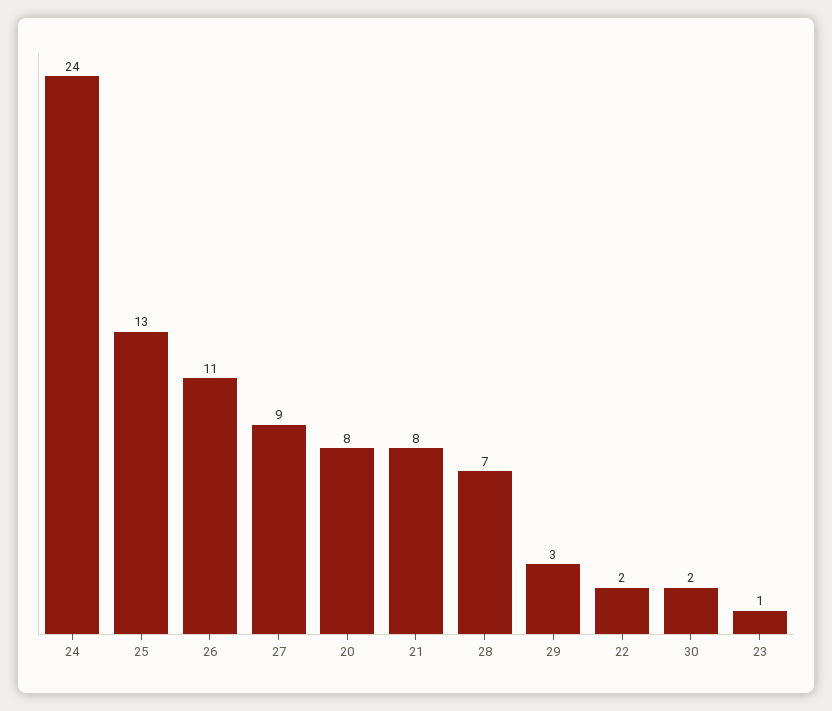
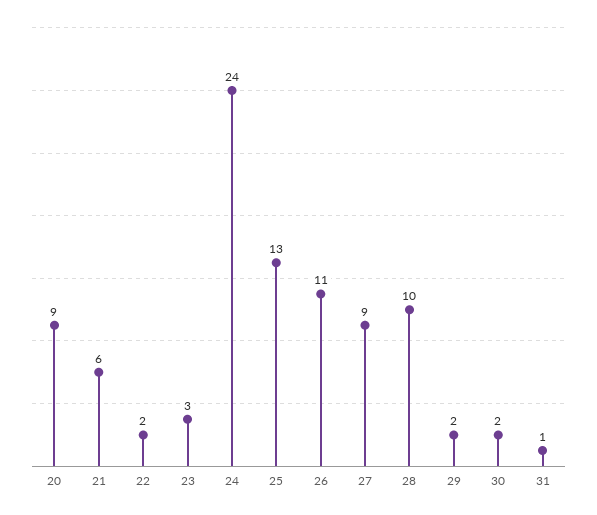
  {
    "24": 24,
    "25": 13,
    "26": 11,
    "27": 9,
-   "20": 8,
+   "20": 9,
-   "21": 8,
+   "21": 6,
-   "28": 7,
+   "28": 10,
-   "29": 3,
+   "29": 2,
    "22": 2,
    "30": 2,
-   "23": 1
+   "23": 3,
+   "31": 1
  }

